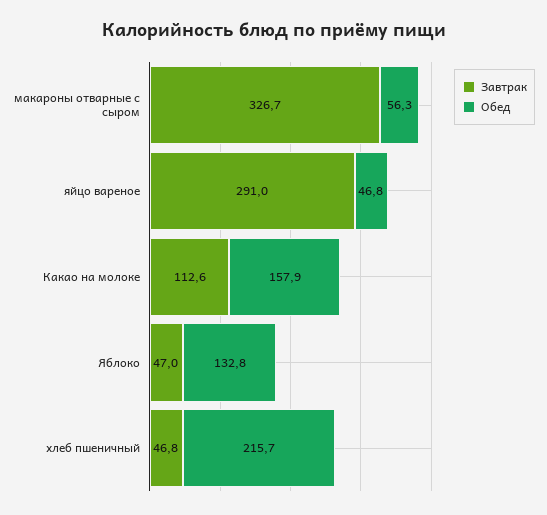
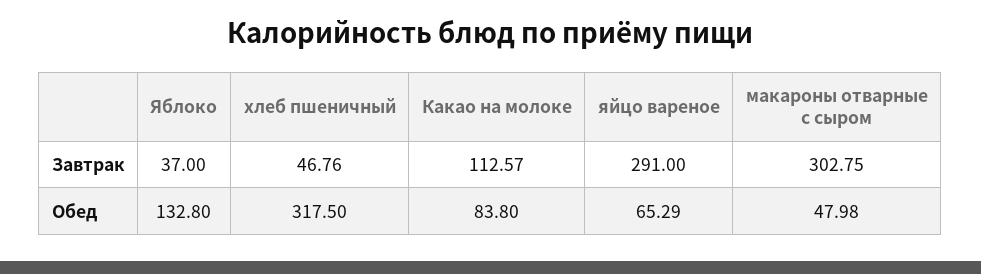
  {
    "Завтрак": {
-     "макароны отварные с сыром": 326.7,
+     "макароны отварные с сыром": 302.75,
      "яйцо вареное": 291,
      "Какао на молоке": 112.57,
-     "Яблоко": 47,
+     "Яблоко": 37,
      "хлеб пшеничный": 46.76
    },
    "Обед": {
-     "макароны отварные с сыром": 56.3,
+     "макароны отварные с сыром": 47.98,
-     "яйцо вареное": 46.8,
+     "яйцо вареное": 65.29,
-     "Какао на молоке": 157.9,
+     "Какао на молоке": 83.8,
      "Яблоко": 132.8,
-     "хлеб пшеничный": 215.7
+     "хлеб пшеничный": 317.5
    }
  }

